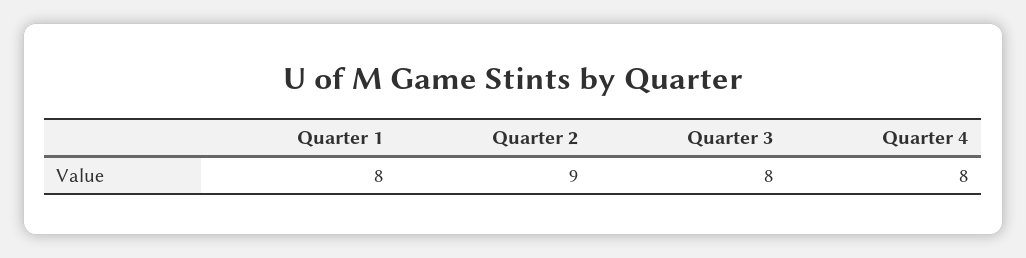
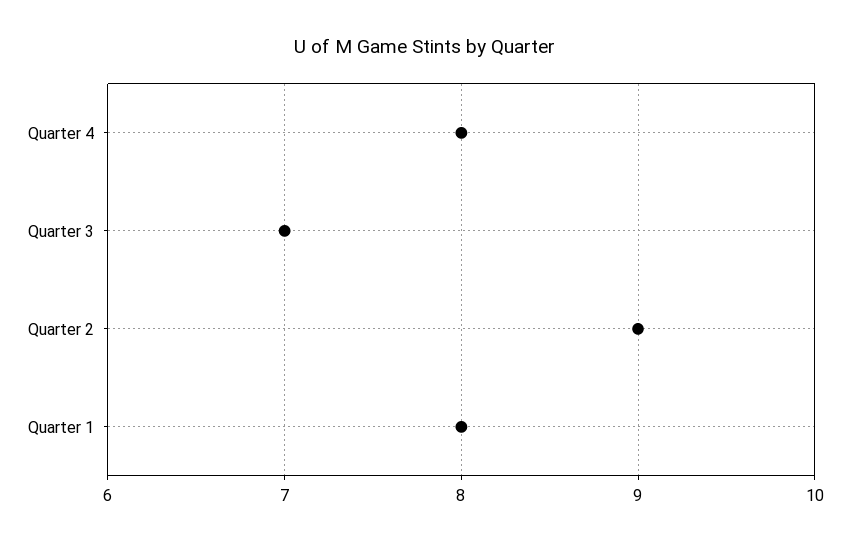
  {
    "Quarter 1": 8,
    "Quarter 2": 9,
-   "Quarter 3": 8,
+   "Quarter 3": 7,
    "Quarter 4": 8
  }

